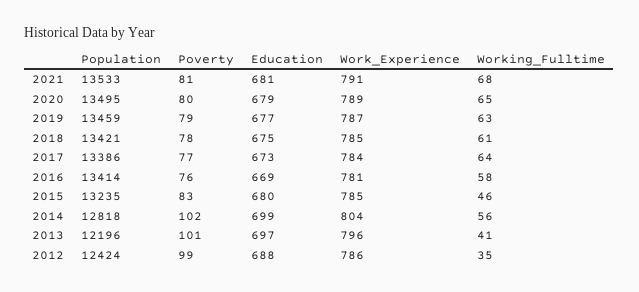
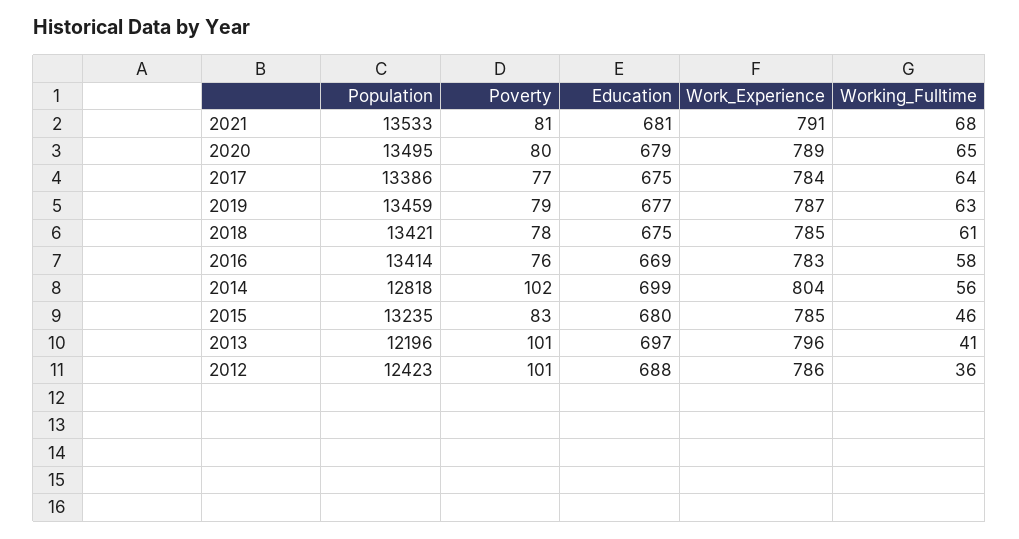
  {
    "Population": {
      "2021": 13533,
      "2020": 13495,
      "2019": 13459,
      "2018": 13421,
      "2017": 13386,
      "2016": 13414,
      "2015": 13235,
      "2014": 12818,
      "2013": 12196,
-     "2012": 12424
+     "2012": 12423
    },
    "Poverty": {
      "2021": 81,
      "2020": 80,
      "2019": 79,
      "2018": 78,
      "2017": 77,
      "2016": 76,
      "2015": 83,
      "2014": 102,
      "2013": 101,
-     "2012": 99
+     "2012": 101
    },
    "Education": {
      "2021": 681,
      "2020": 679,
      "2019": 677,
      "2018": 675,
-     "2017": 673,
+     "2017": 675,
      "2016": 669,
      "2015": 680,
      "2014": 699,
      "2013": 697,
      "2012": 688
    },
    "Work_Experience": {
      "2021": 791,
      "2020": 789,
      "2019": 787,
      "2018": 785,
      "2017": 784,
-     "2016": 781,
+     "2016": 783,
      "2015": 785,
      "2014": 804,
      "2013": 796,
      "2012": 786
    },
    "Working_Fulltime": {
      "2021": 68,
      "2020": 65,
      "2019": 63,
      "2018": 61,
      "2017": 64,
      "2016": 58,
      "2015": 46,
      "2014": 56,
      "2013": 41,
-     "2012": 35
+     "2012": 36
    }
  }

